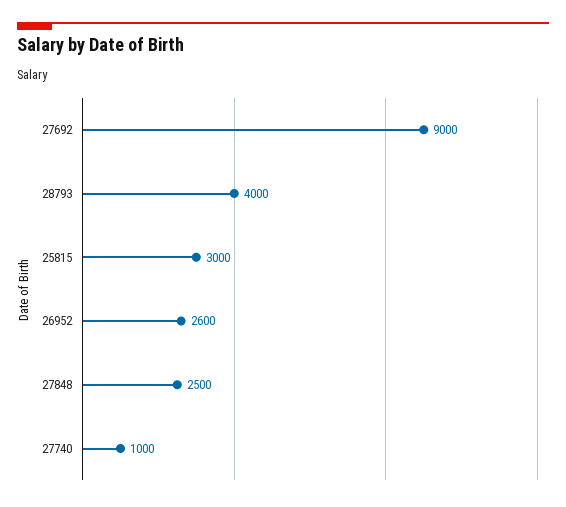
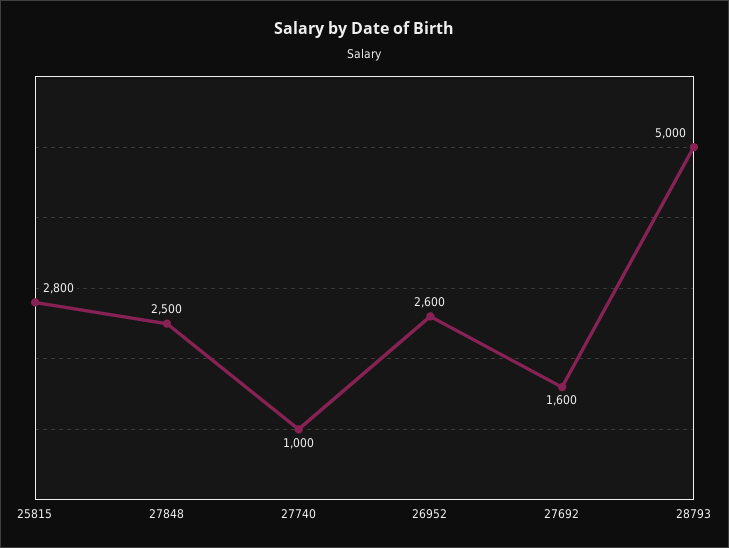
  {
-   "27692": 9000,
+   "27692": 1600,
-   "28793": 4000,
+   "28793": 5000,
-   "25815": 3000,
+   "25815": 2800,
    "26952": 2600,
    "27848": 2500,
    "27740": 1000
  }

